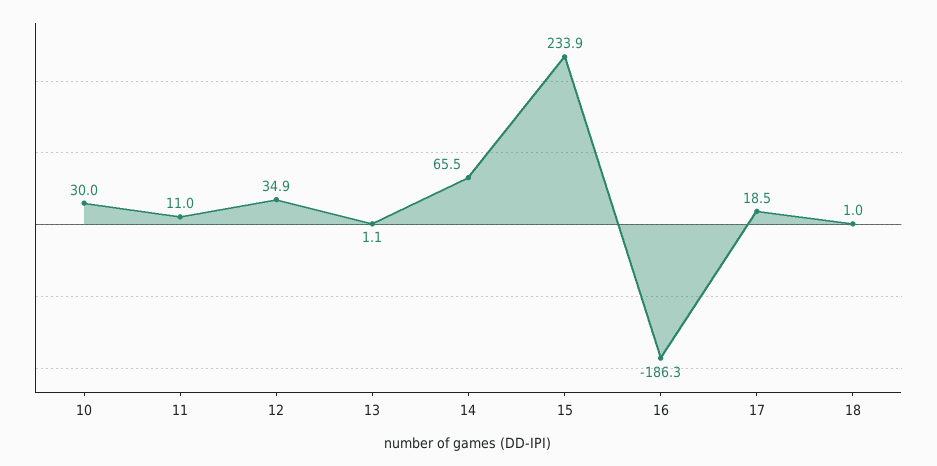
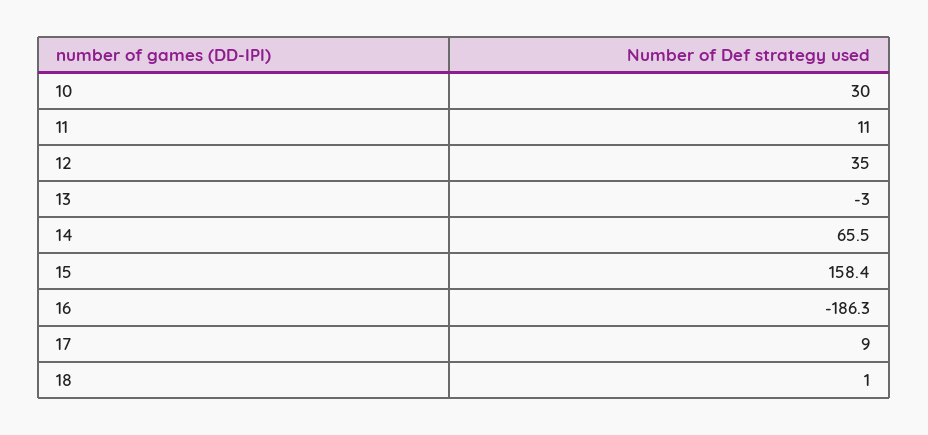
  {
    "10": 30,
    "11": 11,
-   "12": 34.9,
+   "12": 35,
-   "13": 1.1,
+   "13": -3,
    "14": 65.5,
-   "15": 233.9,
+   "15": 158.4,
    "16": -186.3,
-   "17": 18.5,
+   "17": 9,
    "18": 1
  }

